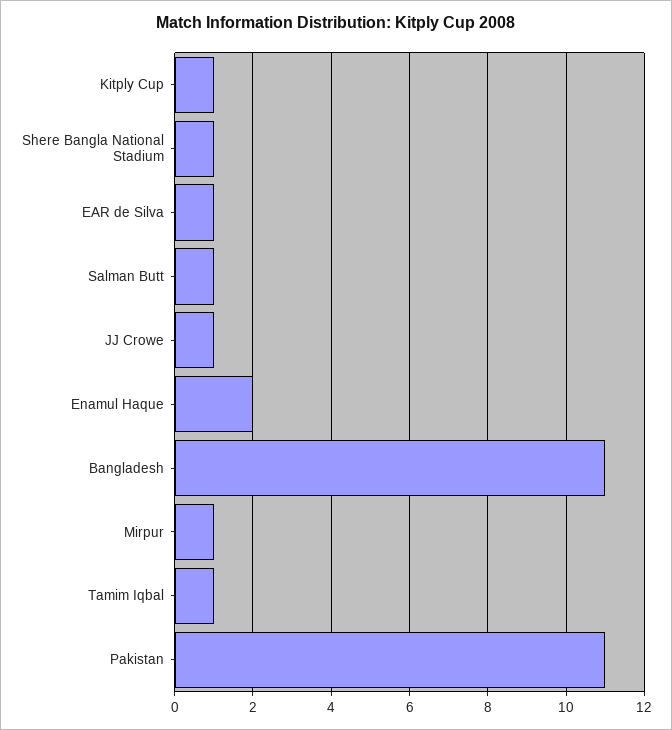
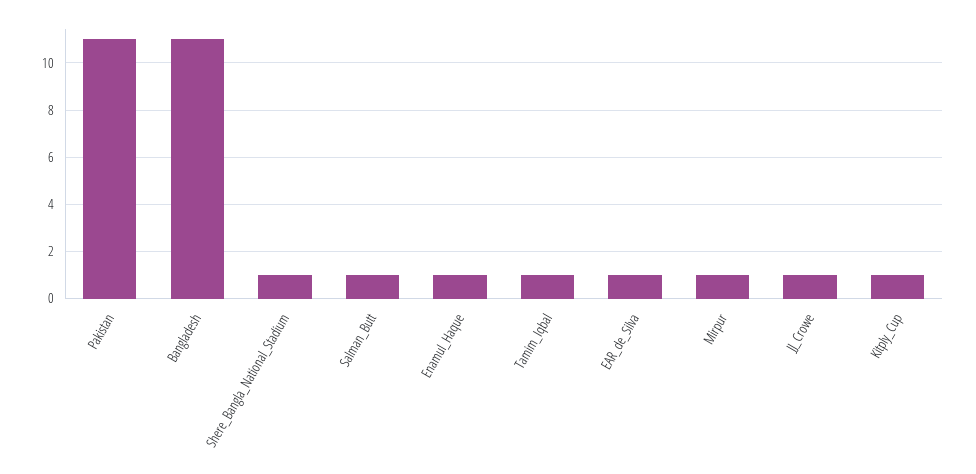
  {
    "Kitply Cup": 1,
    "Shere Bangla National Stadium": 1,
    "EAR de Silva": 1,
    "Salman Butt": 1,
    "JJ Crowe": 1,
-   "Enamul Haque": 2,
+   "Enamul Haque": 1,
    "Bangladesh": 11,
    "Mirpur": 1,
    "Tamim Iqbal": 1,
    "Pakistan": 11
  }

